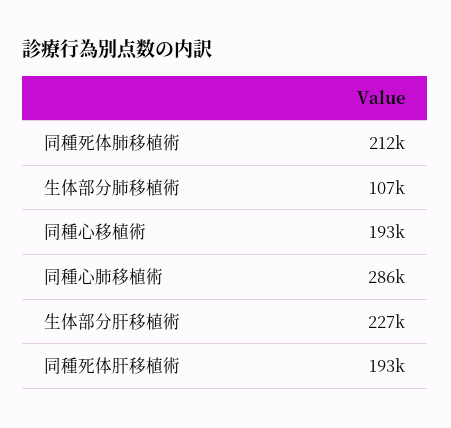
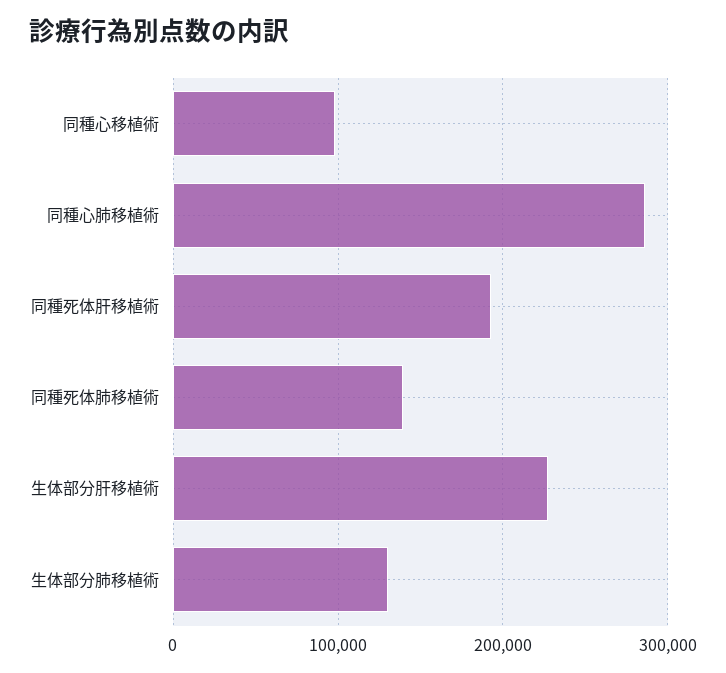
  {
-   "同種死体肺移植術": 212000,
+   "同種死体肺移植術": 140000,
-   "生体部分肺移植術": 107000,
+   "生体部分肺移植術": 130000,
-   "同種心移植術": 193000,
+   "同種心移植術": 100000,
    "同種心肺移植術": 286000,
    "生体部分肝移植術": 227000,
    "同種死体肝移植術": 193000
  }

